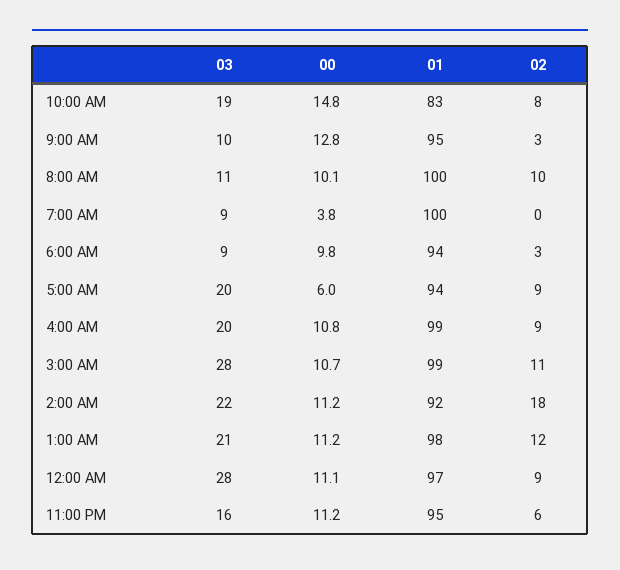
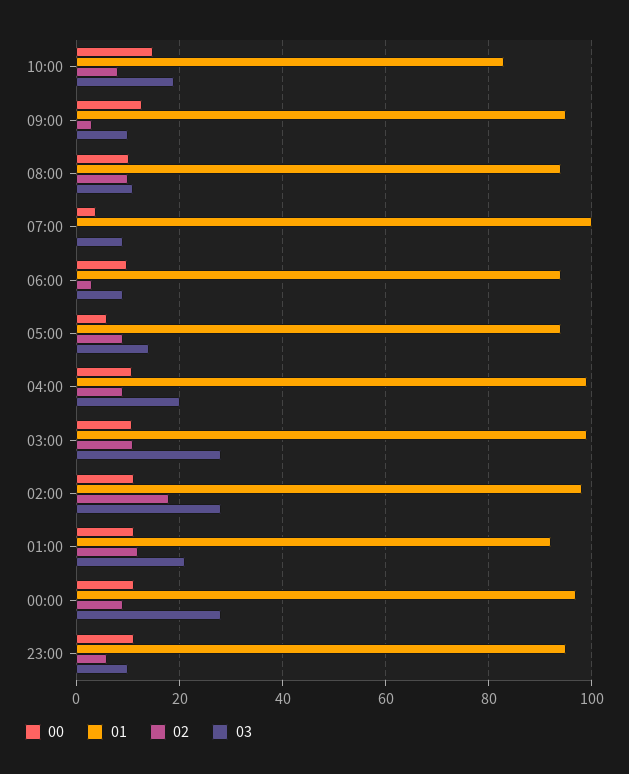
  {
    "03": {
      "10:00 AM": 19,
      "9:00 AM": 10,
      "8:00 AM": 11,
      "7:00 AM": 9,
      "6:00 AM": 9,
-     "5:00 AM": 20,
+     "5:00 AM": 14,
      "4:00 AM": 20,
      "3:00 AM": 28,
-     "2:00 AM": 22,
+     "2:00 AM": 28,
      "1:00 AM": 21,
      "12:00 AM": 28,
-     "11:00 PM": 16
+     "11:00 PM": 10
    },
    "00": {
      "10:00 AM": 14.8,
      "9:00 AM": 12.8,
      "8:00 AM": 10.1,
      "7:00 AM": 3.8,
      "6:00 AM": 9.8,
      "5:00 AM": 6,
      "4:00 AM": 10.8,
      "3:00 AM": 10.7,
      "2:00 AM": 11.2,
      "1:00 AM": 11.2,
      "12:00 AM": 11.1,
      "11:00 PM": 11.2
    },
    "01": {
      "10:00 AM": 83,
      "9:00 AM": 95,
-     "8:00 AM": 100,
+     "8:00 AM": 94,
      "7:00 AM": 100,
      "6:00 AM": 94,
      "5:00 AM": 94,
      "4:00 AM": 99,
      "3:00 AM": 99,
-     "2:00 AM": 92,
+     "2:00 AM": 98,
-     "1:00 AM": 98,
+     "1:00 AM": 92,
      "12:00 AM": 97,
      "11:00 PM": 95
    },
    "02": {
      "10:00 AM": 8,
      "9:00 AM": 3,
      "8:00 AM": 10,
      "7:00 AM": 0,
      "6:00 AM": 3,
      "5:00 AM": 9,
      "4:00 AM": 9,
      "3:00 AM": 11,
      "2:00 AM": 18,
      "1:00 AM": 12,
      "12:00 AM": 9,
      "11:00 PM": 6
    }
  }

